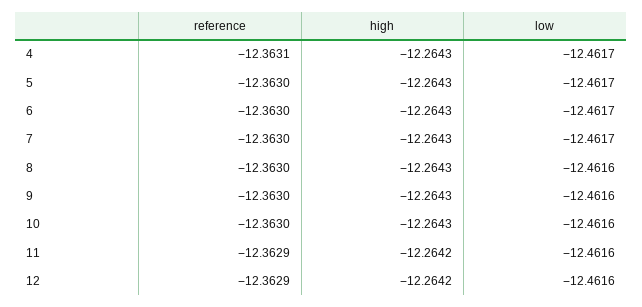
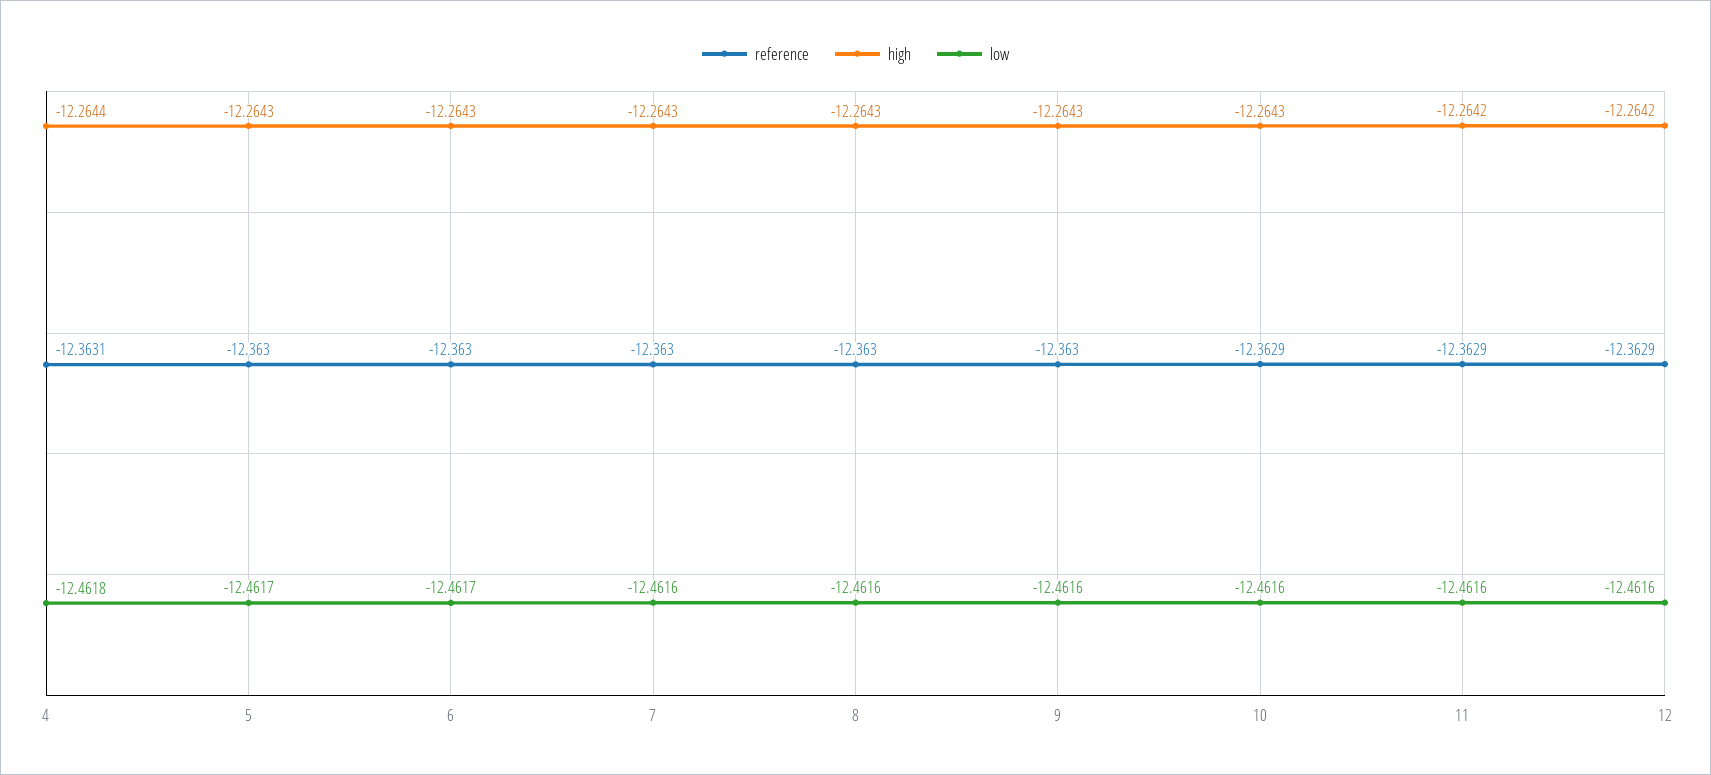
  {
    "reference": {
      "4": -12.3631,
      "5": -12.363,
      "6": -12.363,
      "7": -12.363,
      "8": -12.363,
      "9": -12.363,
-     "10": -12.363,
+     "10": -12.3629,
      "11": -12.3629,
      "12": -12.3629
    },
    "high": {
-     "4": -12.2643,
+     "4": -12.2644,
      "5": -12.2643,
      "6": -12.2643,
      "7": -12.2643,
      "8": -12.2643,
      "9": -12.2643,
      "10": -12.2643,
      "11": -12.2642,
      "12": -12.2642
    },
    "low": {
-     "4": -12.4617,
+     "4": -12.4618,
      "5": -12.4617,
      "6": -12.4617,
-     "7": -12.4617,
+     "7": -12.4616,
      "8": -12.4616,
      "9": -12.4616,
      "10": -12.4616,
      "11": -12.4616,
      "12": -12.4616
    }
  }

